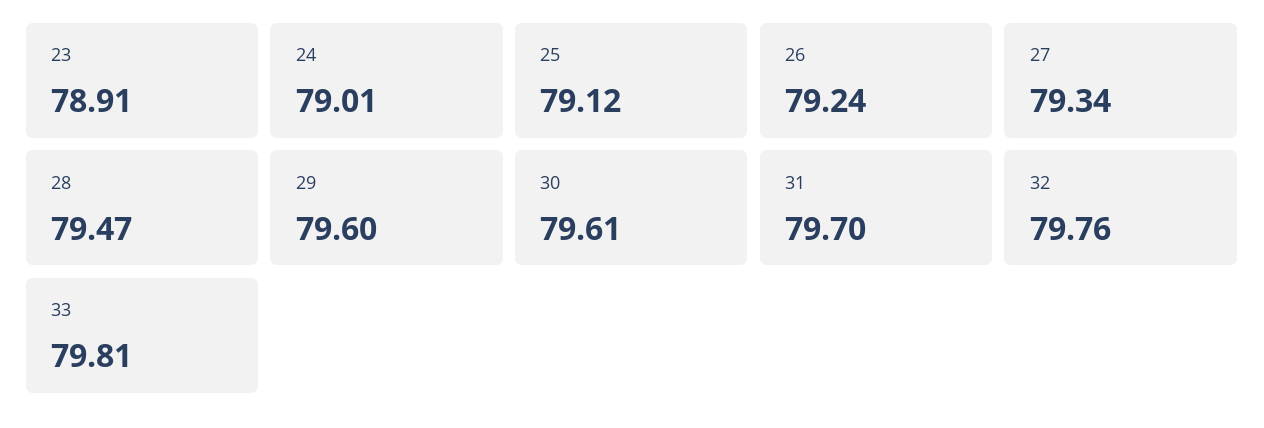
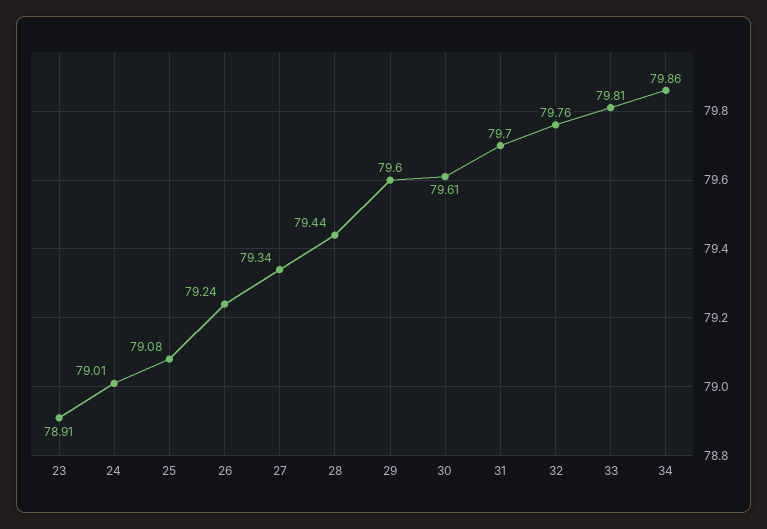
  {
    "23": 78.91,
    "24": 79.01,
-   "25": 79.12,
+   "25": 79.08,
    "26": 79.24,
    "27": 79.34,
-   "28": 79.47,
+   "28": 79.44,
    "29": 79.6,
    "30": 79.61,
    "31": 79.7,
    "32": 79.76,
-   "33": 79.81
+   "33": 79.81,
+   "34": 79.86
  }

